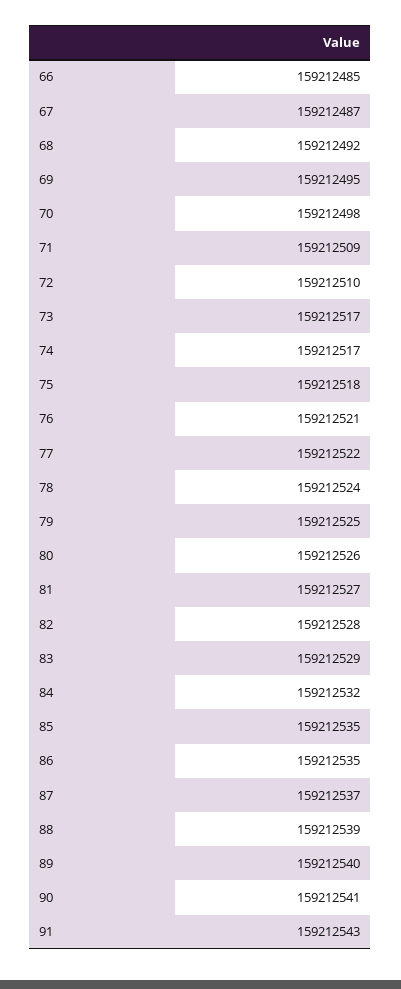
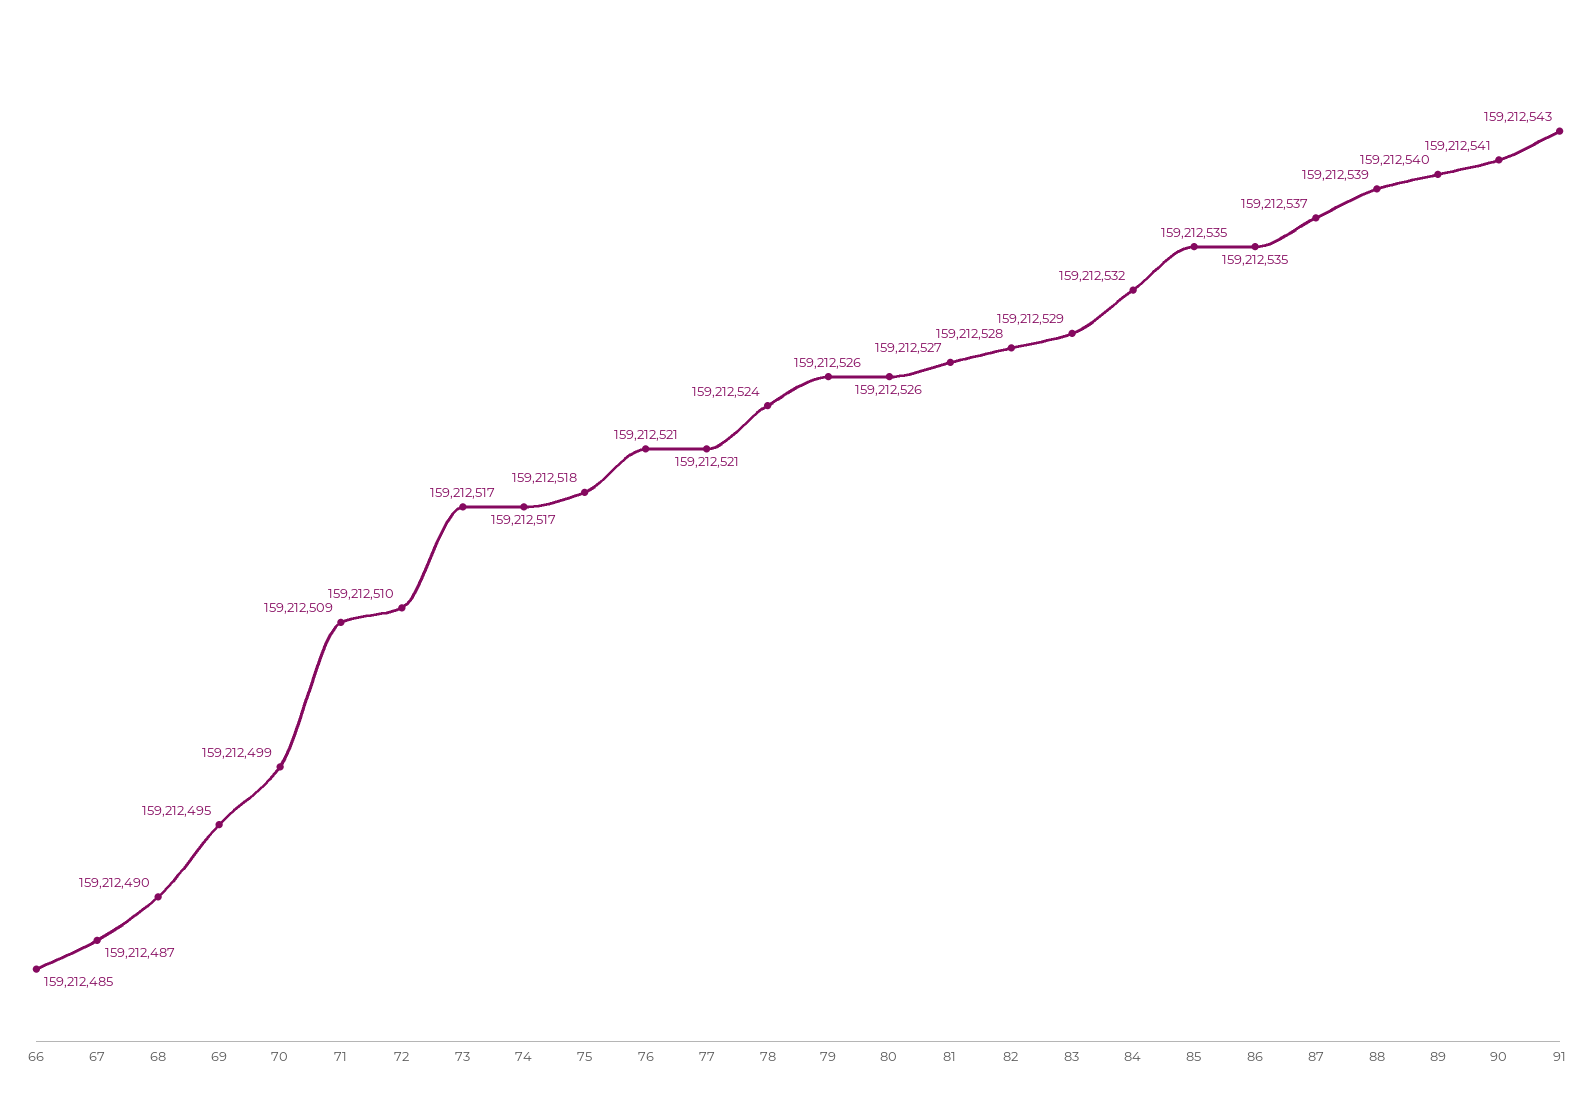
  {
    "66": 159212485,
    "67": 159212487,
-   "68": 159212492,
+   "68": 159212490,
    "69": 159212495,
-   "70": 159212498,
+   "70": 159212499,
    "71": 159212509,
    "72": 159212510,
    "73": 159212517,
    "74": 159212517,
    "75": 159212518,
    "76": 159212521,
-   "77": 159212522,
+   "77": 159212521,
    "78": 159212524,
-   "79": 159212525,
+   "79": 159212526,
    "80": 159212526,
    "81": 159212527,
    "82": 159212528,
    "83": 159212529,
    "84": 159212532,
    "85": 159212535,
    "86": 159212535,
    "87": 159212537,
    "88": 159212539,
    "89": 159212540,
    "90": 159212541,
    "91": 159212543
  }

